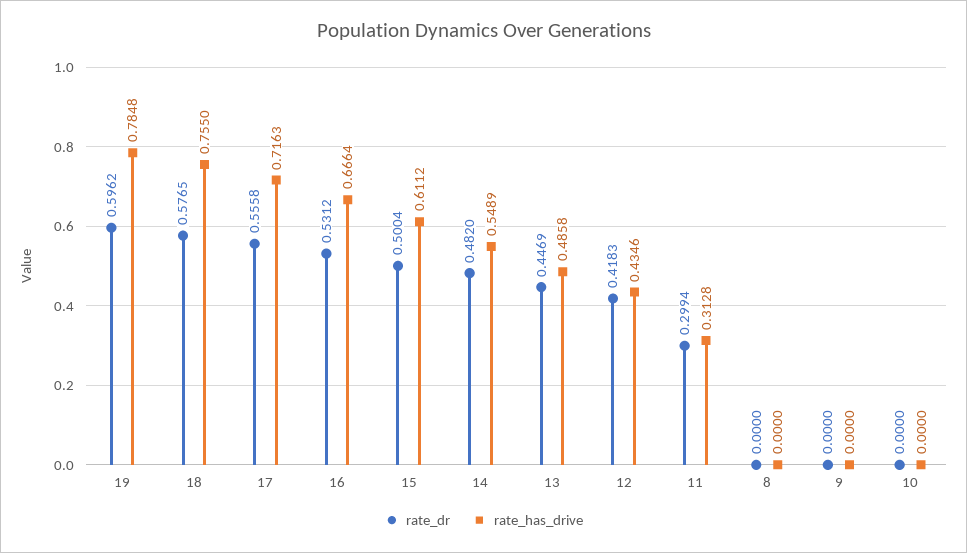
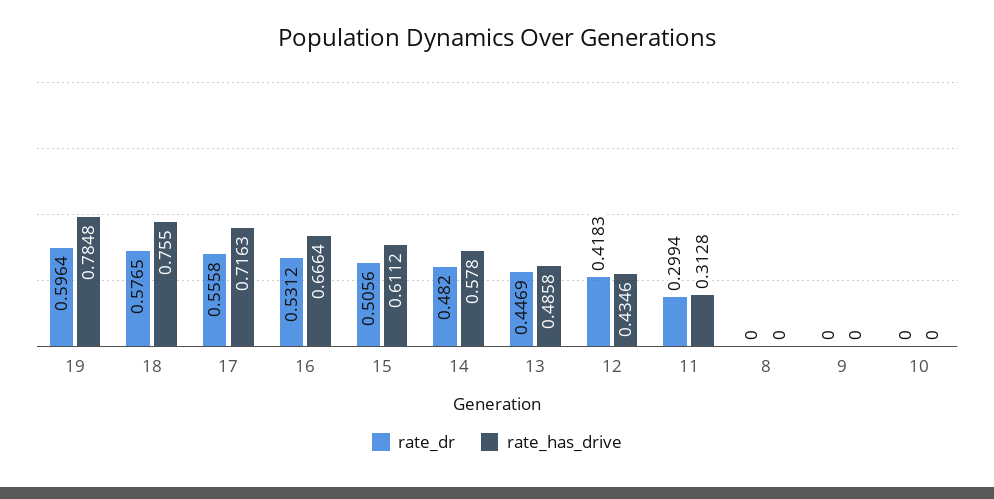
  {
    "rate_dr": {
-     "19": 0.5962,
+     "19": 0.5964,
      "18": 0.5765,
      "17": 0.5558,
      "16": 0.5312,
-     "15": 0.5004,
+     "15": 0.5056,
      "14": 0.482,
      "13": 0.4469,
      "12": 0.4183,
      "11": 0.2994,
      "8": 0,
      "9": 0,
      "10": 0
    },
    "rate_has_drive": {
      "19": 0.7848,
      "18": 0.755,
      "17": 0.7163,
      "16": 0.6664,
      "15": 0.6112,
-     "14": 0.5489,
+     "14": 0.578,
      "13": 0.4858,
      "12": 0.4346,
      "11": 0.3128,
      "8": 0,
      "9": 0,
      "10": 0
    }
  }

